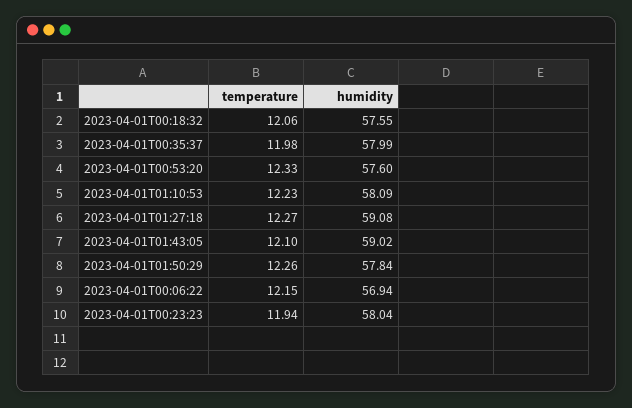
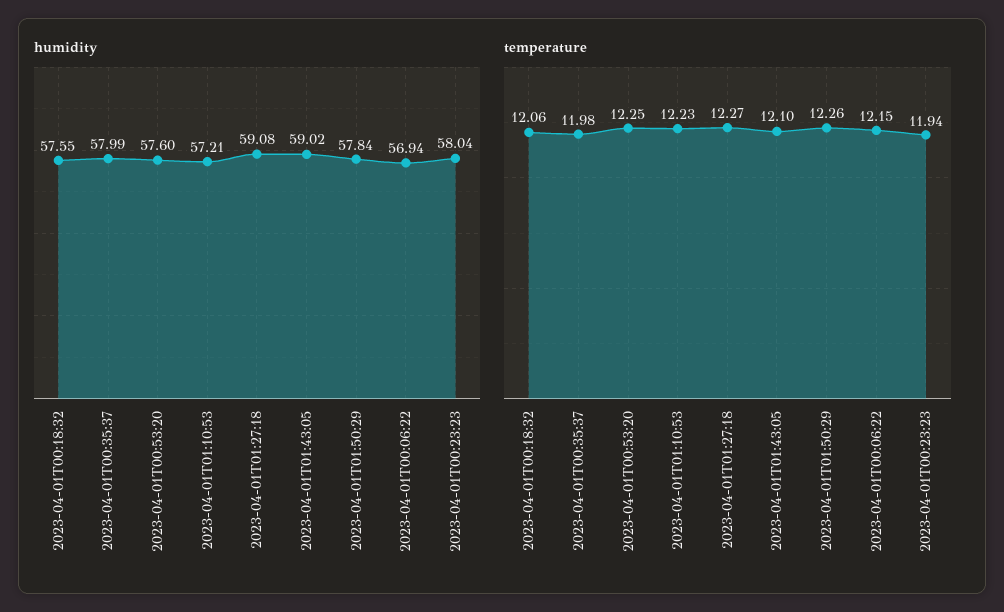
  {
    "temperature": {
      "2023-04-01T00:18:32": 12.06,
      "2023-04-01T00:35:37": 11.98,
-     "2023-04-01T00:53:20": 12.33,
+     "2023-04-01T00:53:20": 12.25,
      "2023-04-01T01:10:53": 12.23,
      "2023-04-01T01:27:18": 12.27,
      "2023-04-01T01:43:05": 12.1,
      "2023-04-01T01:50:29": 12.26,
      "2023-04-01T00:06:22": 12.15,
      "2023-04-01T00:23:23": 11.94
    },
    "humidity": {
      "2023-04-01T00:18:32": 57.55,
      "2023-04-01T00:35:37": 57.99,
      "2023-04-01T00:53:20": 57.6,
-     "2023-04-01T01:10:53": 58.09,
+     "2023-04-01T01:10:53": 57.21,
      "2023-04-01T01:27:18": 59.08,
      "2023-04-01T01:43:05": 59.02,
      "2023-04-01T01:50:29": 57.84,
      "2023-04-01T00:06:22": 56.94,
      "2023-04-01T00:23:23": 58.04
    }
  }

